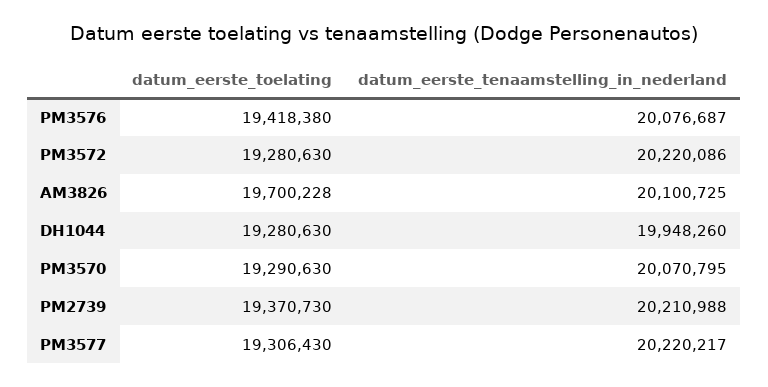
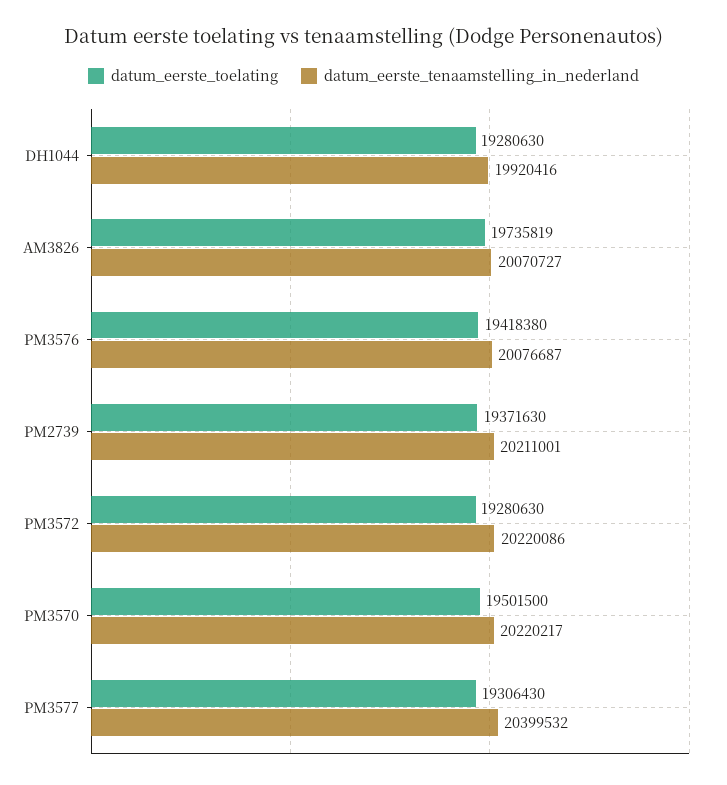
  {
    "datum_eerste_toelating": {
      "PM3576": 19418380,
      "PM3572": 19280630,
-     "AM3826": 19700228,
+     "AM3826": 19735819,
      "DH1044": 19280630,
-     "PM3570": 19290630,
+     "PM3570": 19501500,
-     "PM2739": 19370730,
+     "PM2739": 19371630,
      "PM3577": 19306430
    },
    "datum_eerste_tenaamstelling_in_nederland": {
      "PM3576": 20076687,
      "PM3572": 20220086,
-     "AM3826": 20100725,
+     "AM3826": 20070727,
-     "DH1044": 19948260,
+     "DH1044": 19920416,
-     "PM3570": 20070795,
+     "PM3570": 20220217,
-     "PM2739": 20210988,
+     "PM2739": 20211001,
-     "PM3577": 20220217
+     "PM3577": 20399532
    }
  }

